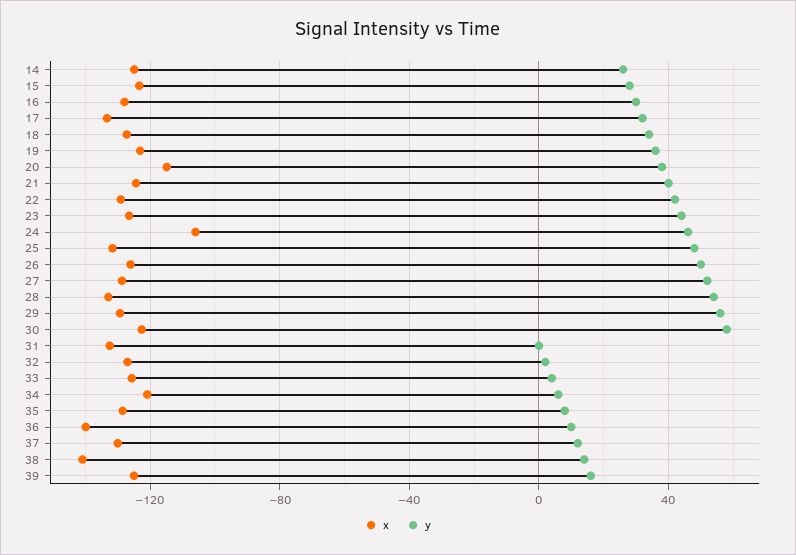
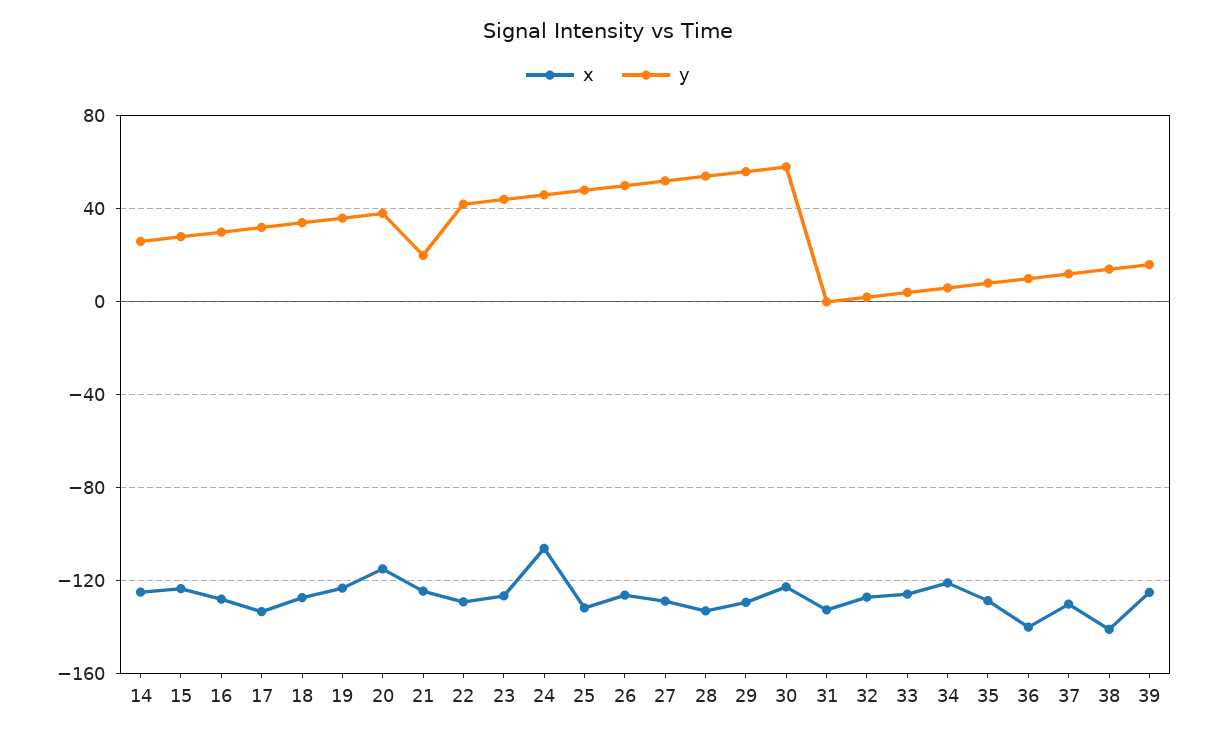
  {
    "x": {
      "14": -125,
      "15": -125,
      "16": -130,
      "17": -135,
      "18": -125,
      "19": -125,
      "20": -115,
      "21": -125,
      "22": -130,
      "23": -125,
      "24": -105,
      "25": -130,
      "26": -125,
      "27": -130,
      "28": -135,
      "29": -130,
      "30": -125,
      "31": -135,
      "32": -125,
      "33": -125,
      "34": -120,
      "35": -130,
      "36": -140,
      "37": -130,
      "38": -140,
      "39": -125
    },
    "y": {
      "14": 25,
      "15": 30,
      "16": 30,
      "17": 30,
      "18": 35,
      "19": 35,
      "20": 40,
-     "21": 40,
+     "21": 20,
      "22": 40,
      "23": 45,
      "24": 45,
      "25": 50,
      "26": 50,
      "27": 50,
      "28": 55,
      "29": 55,
      "30": 60,
      "31": 0,
      "32": 0,
      "33": 5,
      "34": 5,
      "35": 10,
      "36": 10,
      "37": 10,
      "38": 15,
      "39": 15
    }
  }

